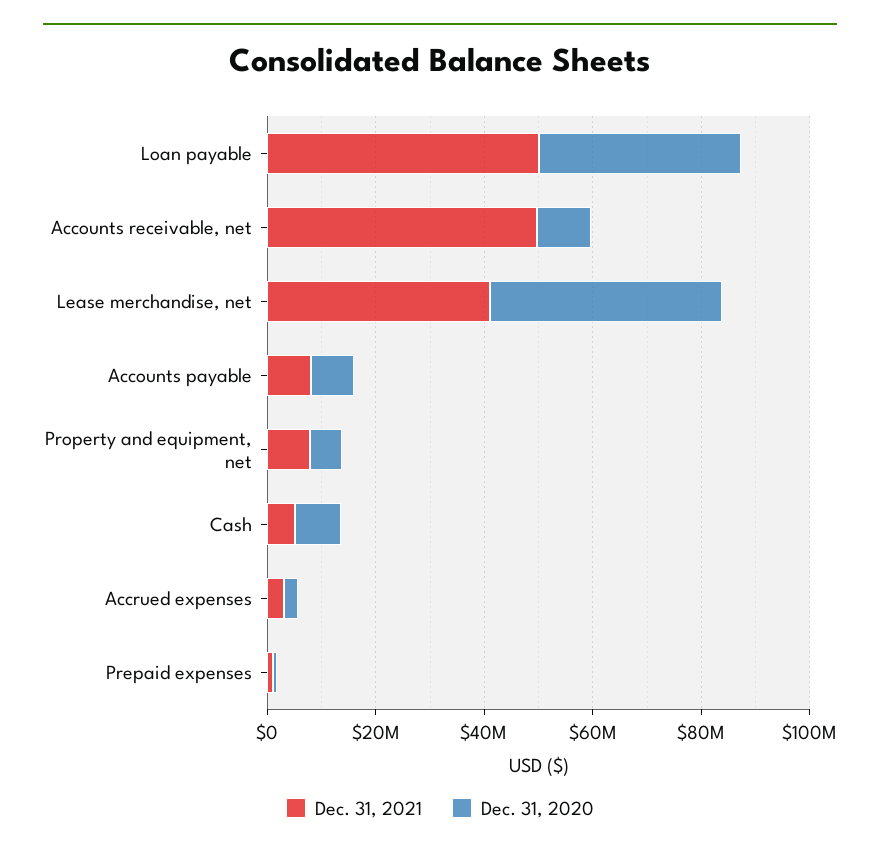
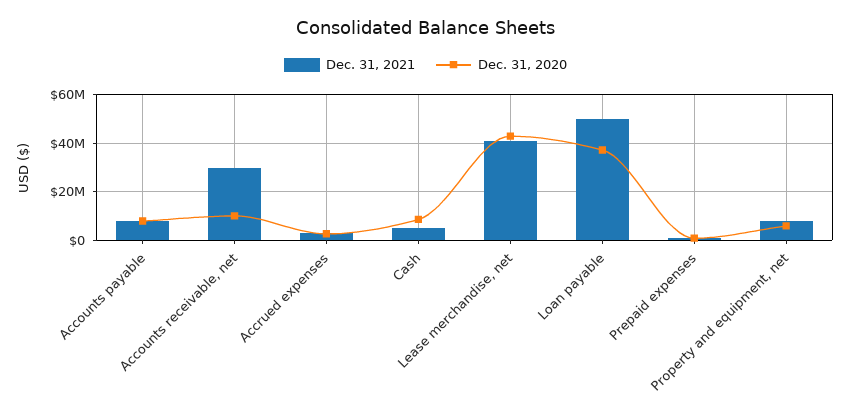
  {
    "Dec. 31, 2021": {
      "Loan payable": 50000000,
-     "Accounts receivable, net": 50000000,
+     "Accounts receivable, net": 30000000,
      "Lease merchandise, net": 40000000,
      "Accounts payable": 7500000,
      "Property and equipment, net": 7500000,
      "Cash": 5000000,
      "Accrued expenses": 2500000,
      "Prepaid expenses": 0
    },
    "Dec. 31, 2020": {
      "Loan payable": 37500000,
      "Accounts receivable, net": 10000000,
      "Lease merchandise, net": 42500000,
      "Accounts payable": 7500000,
      "Property and equipment, net": 5000000,
      "Cash": 7500000,
      "Accrued expenses": 2500000,
      "Prepaid expenses": 0
    }
  }

